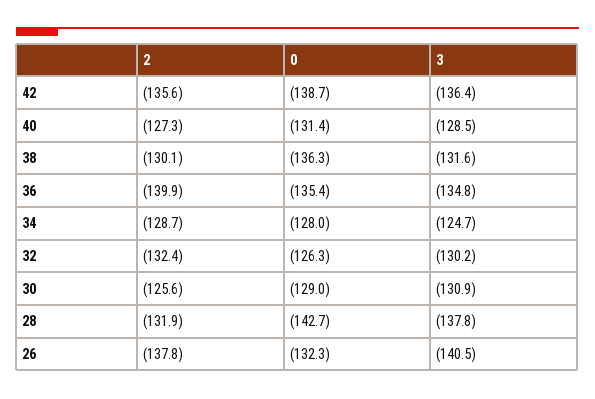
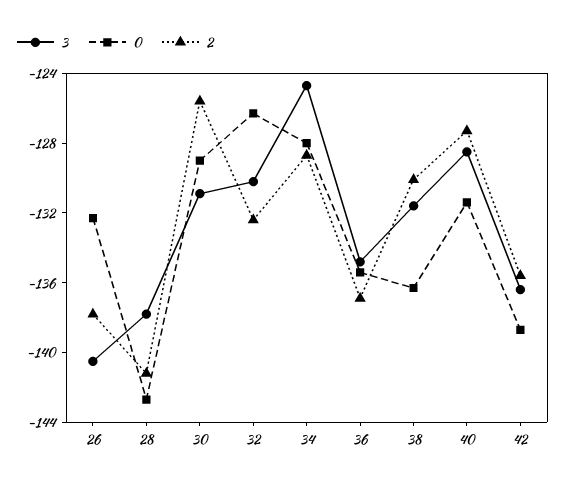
  {
    "2": {
      "42": -135.6,
      "40": -127.3,
      "38": -130.1,
-     "36": -139.9,
+     "36": -137,
      "34": -128.7,
      "32": -132.4,
      "30": -125.6,
-     "28": -131.9,
+     "28": -141,
      "26": -137.8
    },
    "0": {
      "42": -138.7,
      "40": -131.4,
      "38": -136.3,
      "36": -135.4,
      "34": -128,
      "32": -126.3,
      "30": -129,
      "28": -142.7,
      "26": -132.3
    },
    "3": {
      "42": -136.4,
      "40": -128.5,
      "38": -131.6,
      "36": -134.8,
      "34": -124.7,
      "32": -130.2,
      "30": -130.9,
      "28": -137.8,
      "26": -140.5
    }
  }

